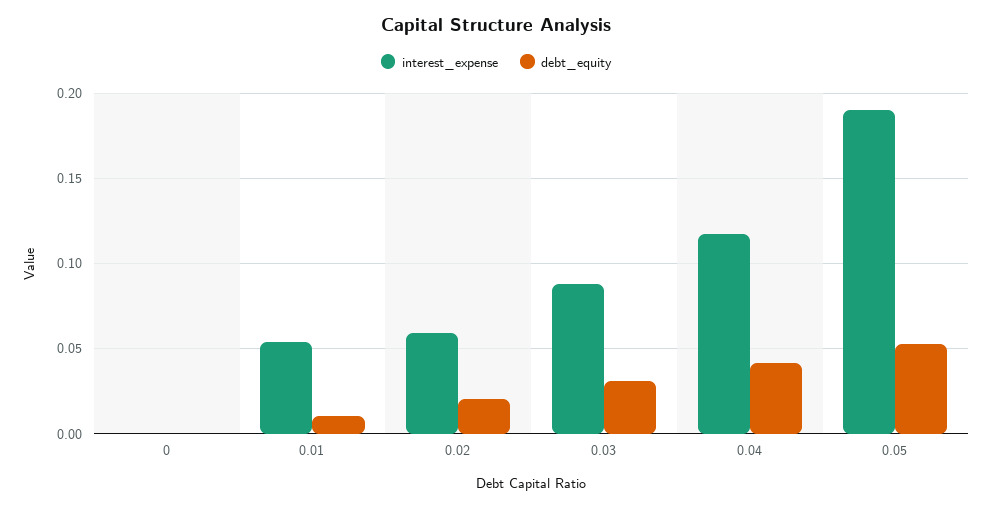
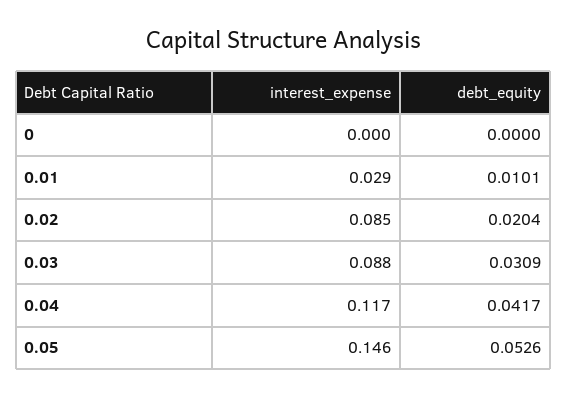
  {
    "interest_expense": {
      "0": 0,
-     "0.01": 0.055,
+     "0.01": 0.029,
-     "0.02": 0.06,
+     "0.02": 0.085,
      "0.03": 0.088,
      "0.04": 0.117,
-     "0.05": 0.19
+     "0.05": 0.146
    },
    "debt_equity": {
      "0": 0,
      "0.01": 0.0101,
      "0.02": 0.0204,
      "0.03": 0.0309,
      "0.04": 0.0417,
      "0.05": 0.0526
    }
  }

